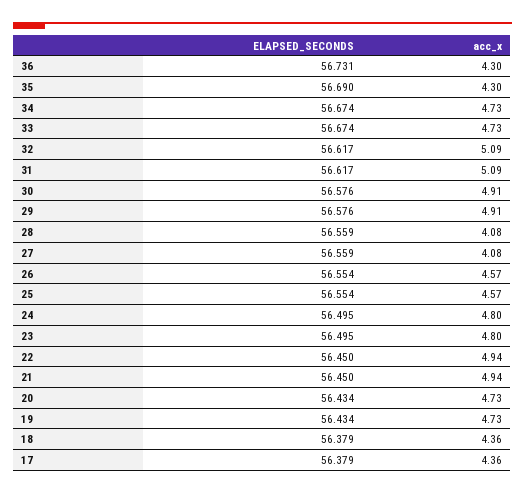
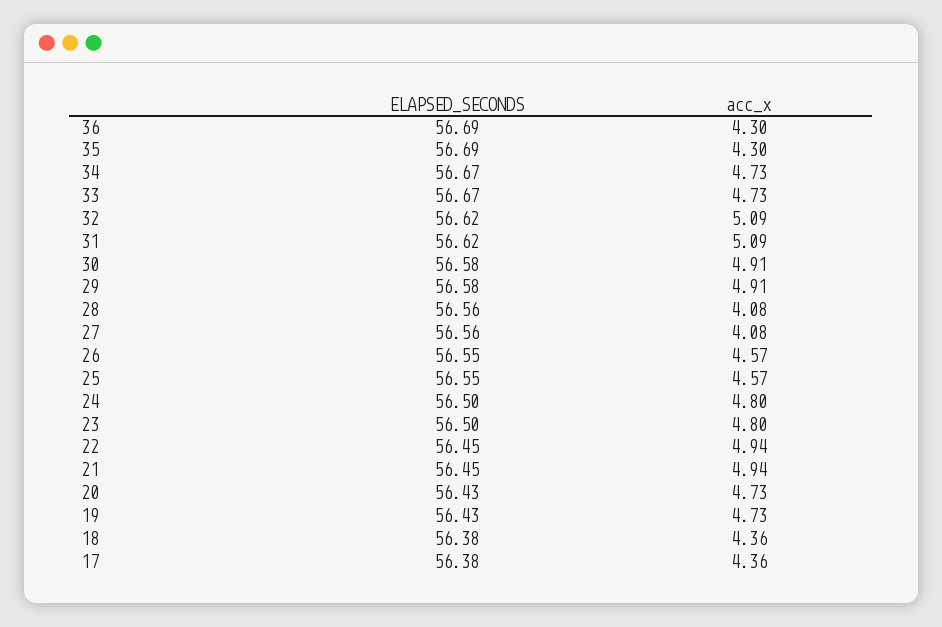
  {
    "ELAPSED_SECONDS": {
-     "36": 56.731,
+     "36": 56.69,
      "35": 56.69,
      "34": 56.674,
      "33": 56.674,
      "32": 56.617,
      "31": 56.617,
      "30": 56.576,
      "29": 56.576,
      "28": 56.559,
      "27": 56.559,
      "26": 56.554,
      "25": 56.554,
      "24": 56.495,
      "23": 56.495,
      "22": 56.45,
      "21": 56.45,
      "20": 56.434,
      "19": 56.434,
      "18": 56.379,
      "17": 56.379
    },
    "acc_x": {
      "36": 4.3,
      "35": 4.3,
      "34": 4.73,
      "33": 4.73,
      "32": 5.09,
      "31": 5.09,
      "30": 4.91,
      "29": 4.91,
      "28": 4.08,
      "27": 4.08,
      "26": 4.57,
      "25": 4.57,
      "24": 4.8,
      "23": 4.8,
      "22": 4.94,
      "21": 4.94,
      "20": 4.73,
      "19": 4.73,
      "18": 4.36,
      "17": 4.36
    }
  }

